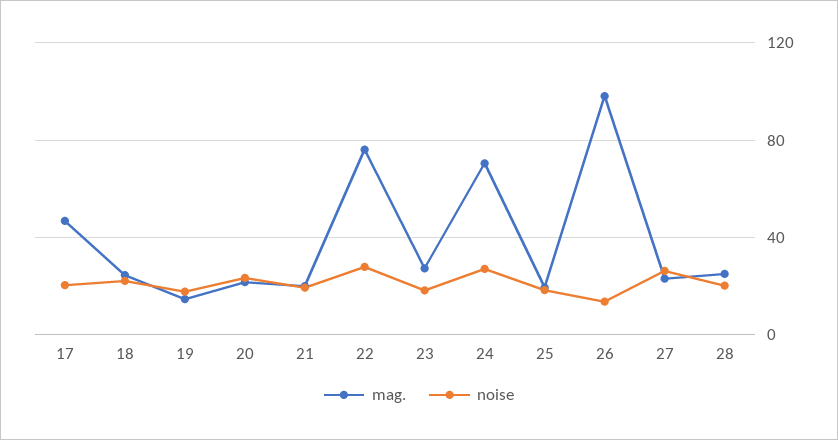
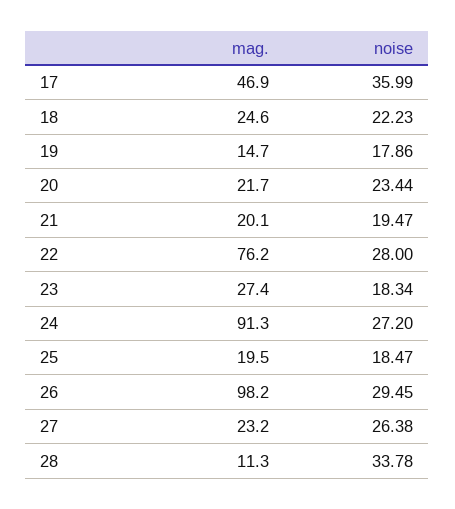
  {
    "mag.": {
      "17": 46.9,
      "18": 24.6,
      "19": 14.7,
      "20": 21.7,
      "21": 20.1,
      "22": 76.2,
      "23": 27.4,
-     "24": 70,
+     "24": 91.3,
      "25": 19.5,
      "26": 98.2,
      "27": 23.2,
-     "28": 25
+     "28": 11.3
    },
    "noise": {
-     "17": 20,
+     "17": 35.99,
      "18": 22.23,
      "19": 17.86,
      "20": 23.44,
      "21": 19.47,
      "22": 28,
      "23": 18.34,
      "24": 27.2,
      "25": 18.47,
-     "26": 15,
+     "26": 29.45,
      "27": 26.38,
-     "28": 20
+     "28": 33.78
    }
  }

